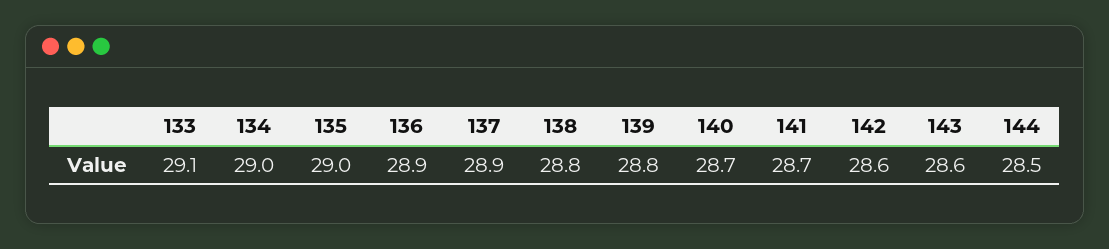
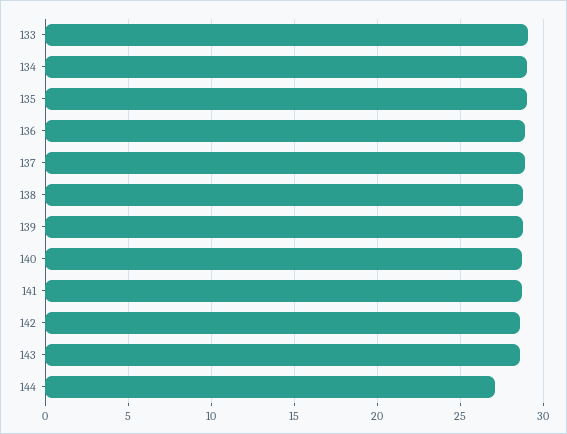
  {
    "133": 29.1,
    "134": 29,
    "135": 29,
    "136": 28.9,
    "137": 28.9,
    "138": 28.8,
    "139": 28.8,
    "140": 28.7,
    "141": 28.7,
    "142": 28.6,
    "143": 28.6,
-   "144": 28.5
+   "144": 27
  }

